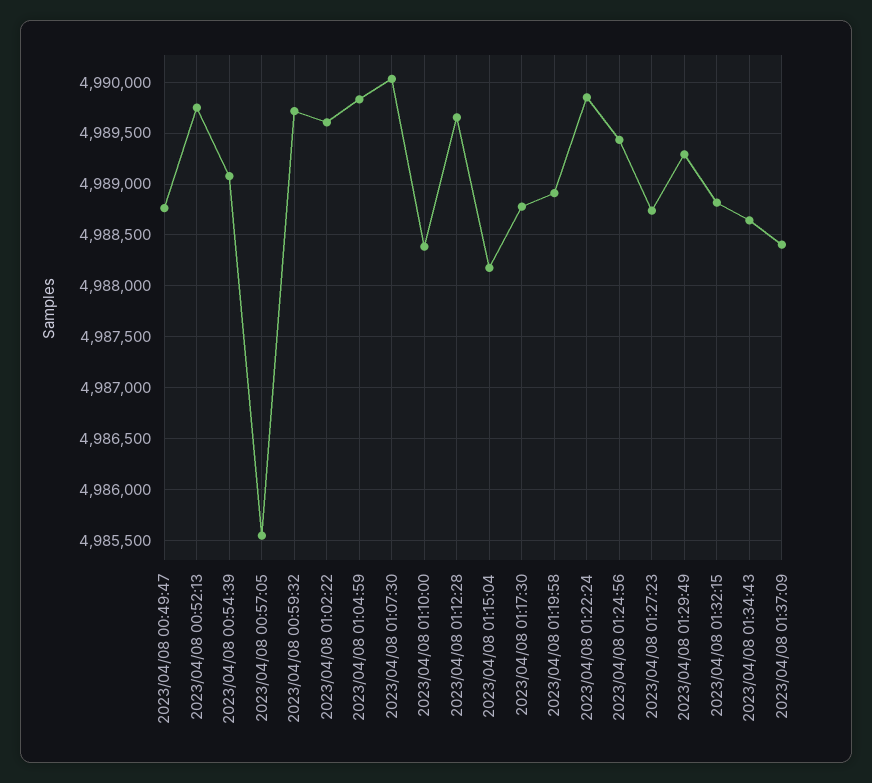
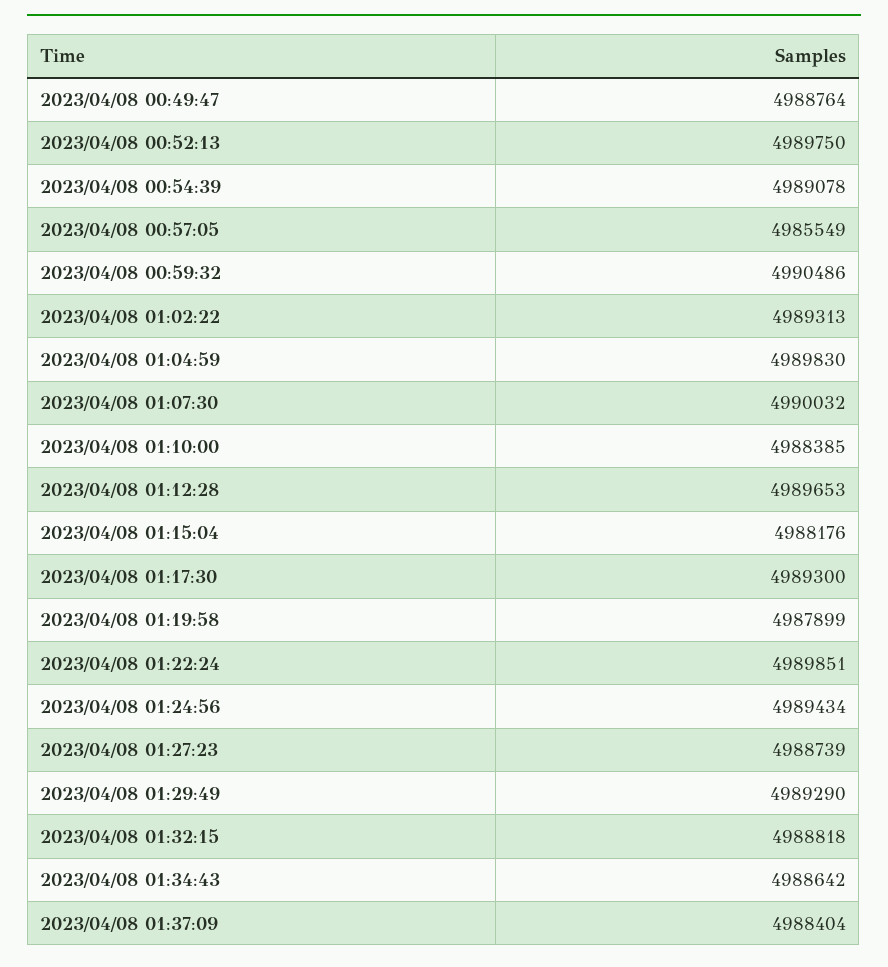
  {
    "2023/04/08 00:49:47": 4988764,
    "2023/04/08 00:52:13": 4989750,
    "2023/04/08 00:54:39": 4989078,
    "2023/04/08 00:57:05": 4985549,
-   "2023/04/08 00:59:32": 4989700,
+   "2023/04/08 00:59:32": 4990486,
-   "2023/04/08 01:02:22": 4989600,
+   "2023/04/08 01:02:22": 4989313,
    "2023/04/08 01:04:59": 4989830,
    "2023/04/08 01:07:30": 4990032,
    "2023/04/08 01:10:00": 4988385,
    "2023/04/08 01:12:28": 4989653,
    "2023/04/08 01:15:04": 4988176,
-   "2023/04/08 01:17:30": 4988800,
+   "2023/04/08 01:17:30": 4989300,
-   "2023/04/08 01:19:58": 4988900,
+   "2023/04/08 01:19:58": 4987899,
    "2023/04/08 01:22:24": 4989851,
    "2023/04/08 01:24:56": 4989434,
    "2023/04/08 01:27:23": 4988739,
    "2023/04/08 01:29:49": 4989290,
    "2023/04/08 01:32:15": 4988818,
    "2023/04/08 01:34:43": 4988642,
    "2023/04/08 01:37:09": 4988404
  }

